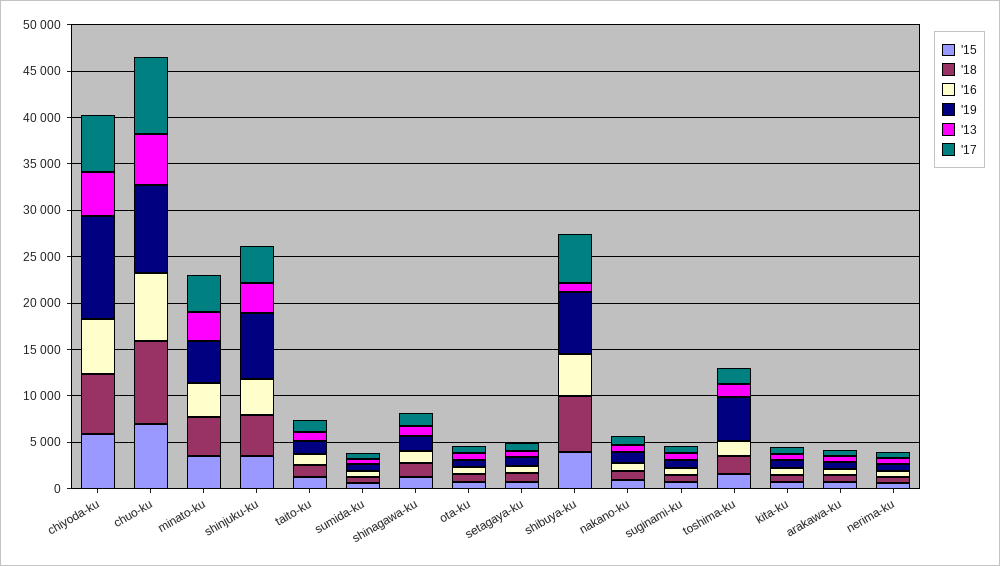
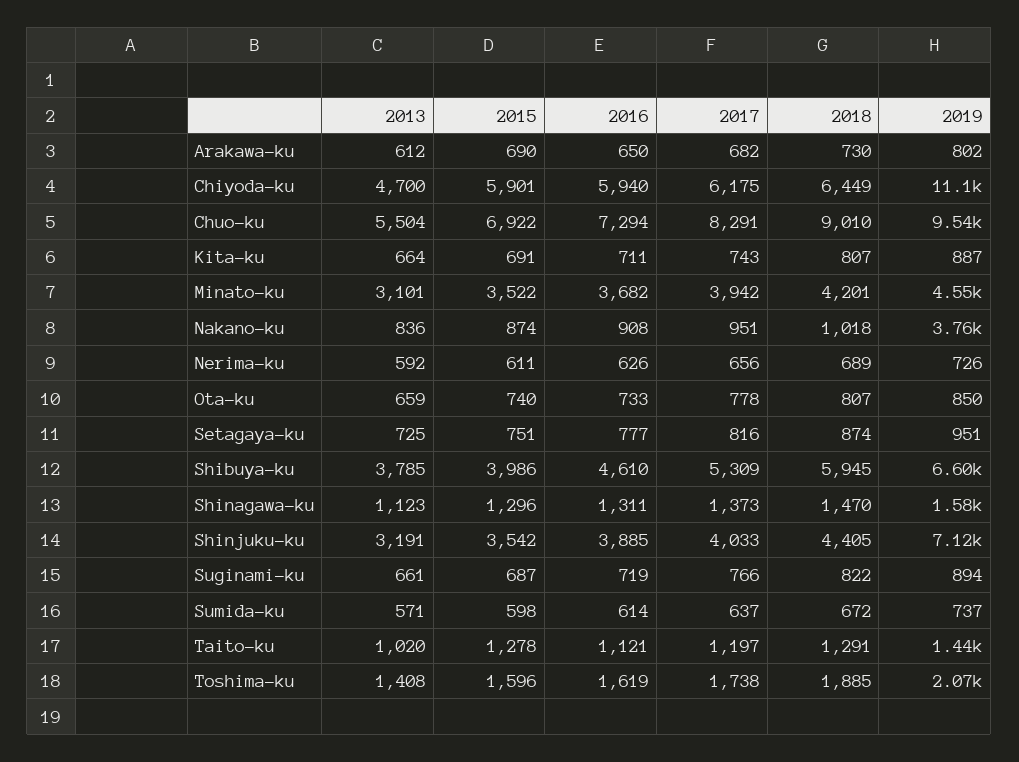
  {
    "'15": {
      "chiyoda-ku": 5901,
      "chuo-ku": 6922,
      "minato-ku": 3522,
      "shinjuku-ku": 3542,
      "taito-ku": 1278,
      "sumida-ku": 598,
      "shinagawa-ku": 1296,
      "ota-ku": 740,
      "setagaya-ku": 751,
      "shibuya-ku": 3986,
      "nakano-ku": 874,
      "suginami-ku": 687,
      "toshima-ku": 1596,
      "kita-ku": 691,
      "arakawa-ku": 690,
      "nerima-ku": 611
    },
    "'18": {
      "chiyoda-ku": 6449,
      "chuo-ku": 9010,
      "minato-ku": 4201,
      "shinjuku-ku": 4405,
      "taito-ku": 1291,
      "sumida-ku": 672,
      "shinagawa-ku": 1470,
      "ota-ku": 807,
      "setagaya-ku": 874,
      "shibuya-ku": 5945,
      "nakano-ku": 1018,
      "suginami-ku": 822,
      "toshima-ku": 1885,
      "kita-ku": 807,
      "arakawa-ku": 730,
      "nerima-ku": 689
    },
    "'16": {
      "chiyoda-ku": 5940,
      "chuo-ku": 7294,
      "minato-ku": 3682,
      "shinjuku-ku": 3885,
      "taito-ku": 1121,
      "sumida-ku": 614,
      "shinagawa-ku": 1311,
      "ota-ku": 733,
      "setagaya-ku": 777,
      "shibuya-ku": 4610,
      "nakano-ku": 908,
      "suginami-ku": 719,
      "toshima-ku": 1619,
      "kita-ku": 711,
      "arakawa-ku": 650,
      "nerima-ku": 626
    },
    "'19": {
      "chiyoda-ku": 11100,
      "chuo-ku": 9540,
      "minato-ku": 4550,
      "shinjuku-ku": 7120,
      "taito-ku": 1440,
      "sumida-ku": 737,
      "shinagawa-ku": 1580,
      "ota-ku": 850,
      "setagaya-ku": 951,
      "shibuya-ku": 6600,
-     "nakano-ku": 1000,
+     "nakano-ku": 3760,
      "suginami-ku": 894,
-     "toshima-ku": 5000,
+     "toshima-ku": 2070,
      "kita-ku": 887,
      "arakawa-ku": 802,
      "nerima-ku": 726
    },
    "'13": {
      "chiyoda-ku": 4700,
      "chuo-ku": 5504,
      "minato-ku": 3101,
      "shinjuku-ku": 3191,
      "taito-ku": 1020,
      "sumida-ku": 571,
      "shinagawa-ku": 1123,
      "ota-ku": 659,
      "setagaya-ku": 725,
-     "shibuya-ku": 1000,
+     "shibuya-ku": 3785,
      "nakano-ku": 836,
      "suginami-ku": 661,
      "toshima-ku": 1408,
      "kita-ku": 664,
      "arakawa-ku": 612,
      "nerima-ku": 592
    },
    "'17": {
      "chiyoda-ku": 6175,
      "chuo-ku": 8291,
      "minato-ku": 3942,
      "shinjuku-ku": 4033,
      "taito-ku": 1197,
      "sumida-ku": 637,
      "shinagawa-ku": 1373,
      "ota-ku": 778,
      "setagaya-ku": 816,
      "shibuya-ku": 5309,
      "nakano-ku": 951,
      "suginami-ku": 766,
      "toshima-ku": 1738,
      "kita-ku": 743,
      "arakawa-ku": 682,
      "nerima-ku": 656
    }
  }

